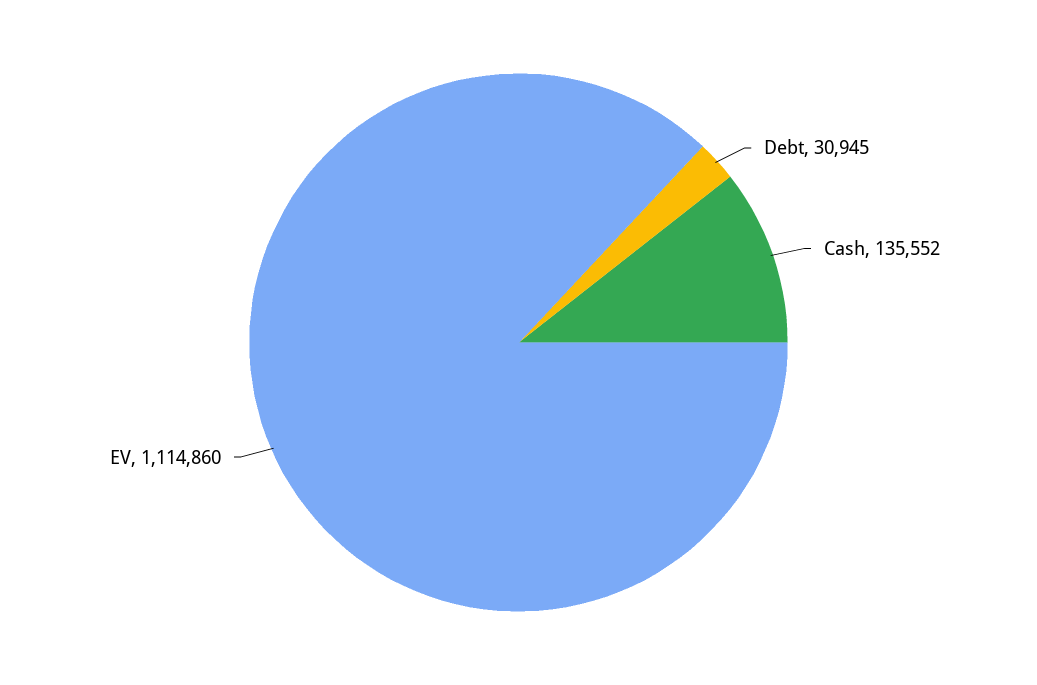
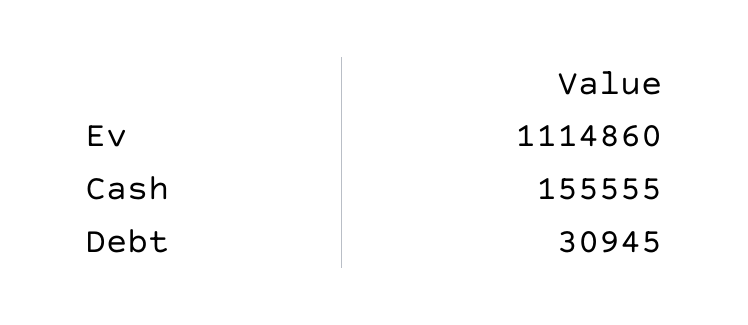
  {
    "Debt": 30945,
-   "Cash": 135552,
+   "Cash": 155555,
    "EV": 1114860
  }

